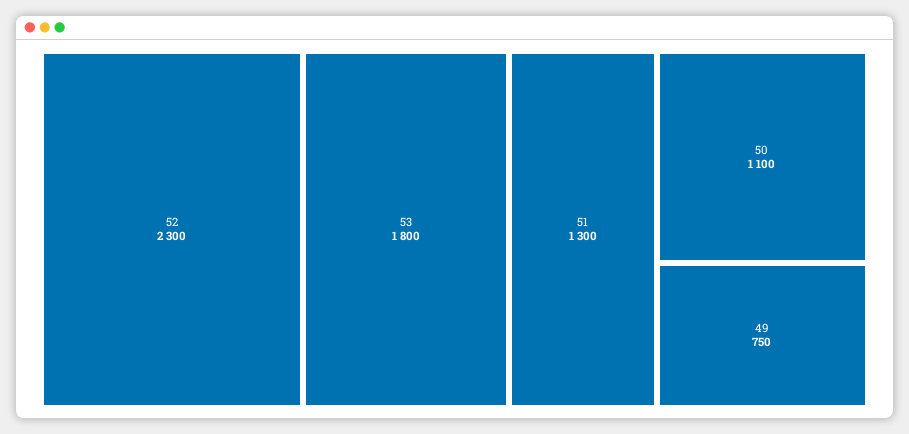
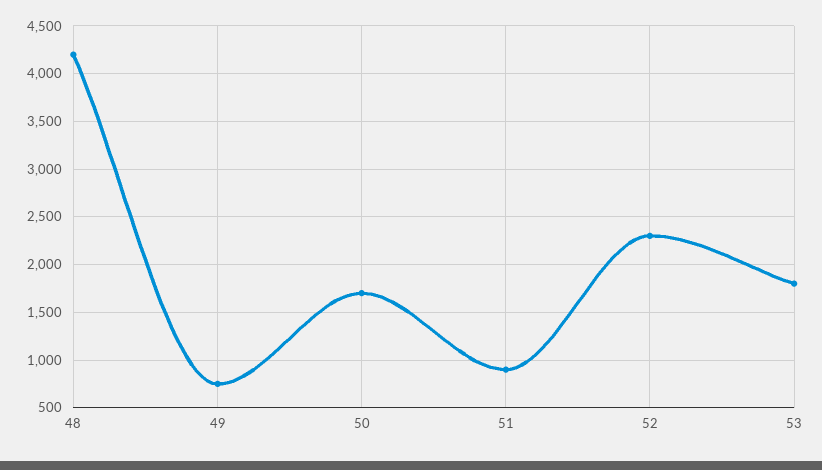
  {
    "52": 2300,
    "53": 1800,
-   "51": 1300,
+   "51": 900,
-   "50": 1100,
+   "50": 1700,
-   "49": 750
+   "49": 750,
+   "48": 4200
  }

